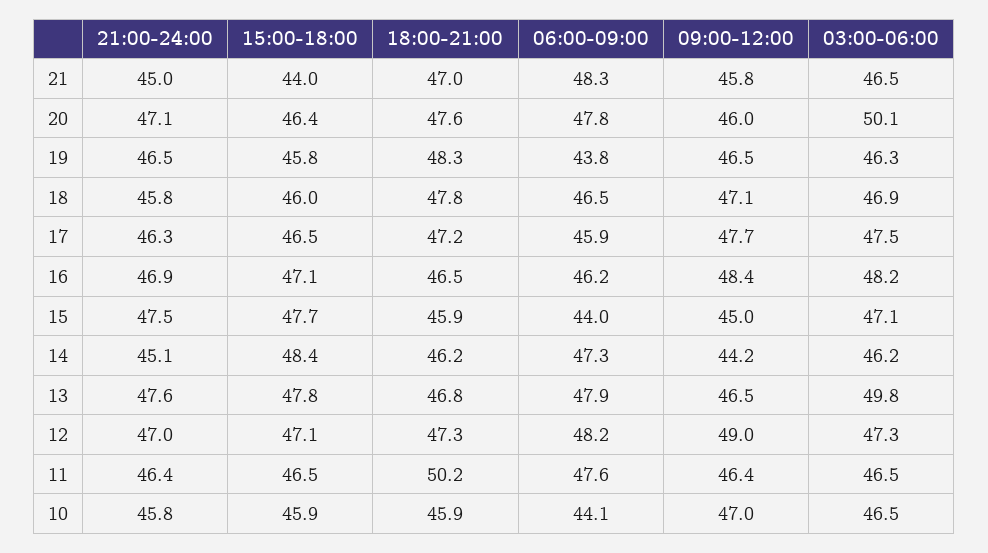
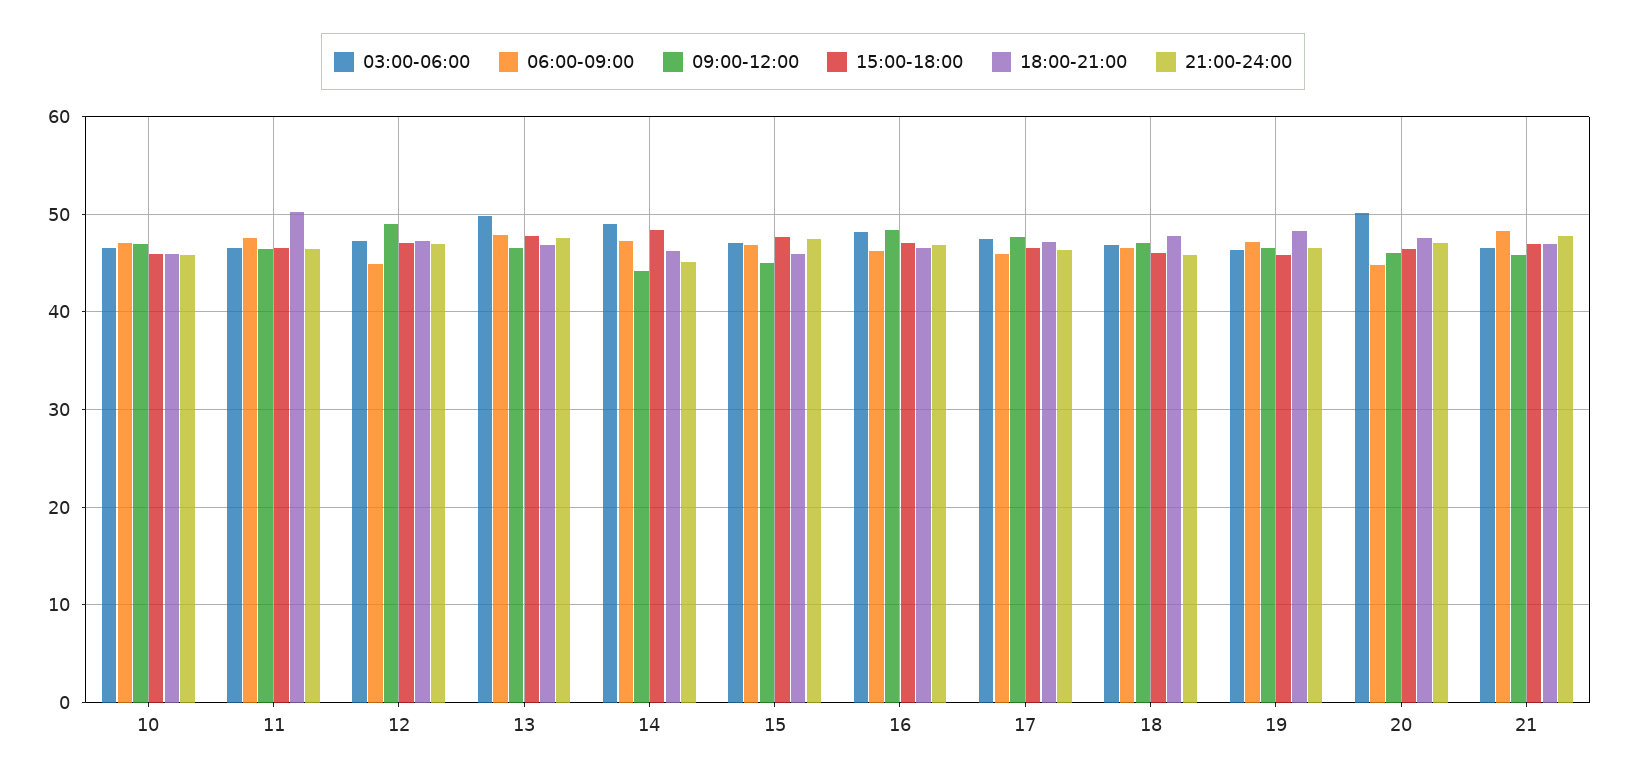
  {
    "21:00-24:00": {
-     "21": 45,
+     "21": 48,
      "20": 47.1,
      "19": 46.5,
      "18": 45.8,
      "17": 46.3,
      "16": 46.9,
      "15": 47.5,
      "14": 45.1,
      "13": 47.6,
      "12": 47,
      "11": 46.4,
      "10": 45.8
    },
    "15:00-18:00": {
-     "21": 44,
+     "21": 47,
      "20": 46.4,
      "19": 45.8,
      "18": 46,
      "17": 46.5,
      "16": 47.1,
      "15": 47.7,
      "14": 48.4,
      "13": 47.8,
      "12": 47.1,
      "11": 46.5,
      "10": 45.9
    },
    "18:00-21:00": {
      "21": 47,
      "20": 47.6,
      "19": 48.3,
      "18": 47.8,
      "17": 47.2,
      "16": 46.5,
      "15": 45.9,
      "14": 46.2,
      "13": 46.8,
      "12": 47.3,
      "11": 50.2,
      "10": 45.9
    },
    "06:00-09:00": {
      "21": 48.3,
-     "20": 47.8,
+     "20": 45,
-     "19": 43.8,
+     "19": 47,
      "18": 46.5,
      "17": 45.9,
      "16": 46.2,
-     "15": 44,
+     "15": 47,
      "14": 47.3,
      "13": 47.9,
-     "12": 48.2,
+     "12": 45,
      "11": 47.6,
-     "10": 44.1
+     "10": 47
    },
    "09:00-12:00": {
      "21": 45.8,
      "20": 46,
      "19": 46.5,
      "18": 47.1,
      "17": 47.7,
      "16": 48.4,
      "15": 45,
      "14": 44.2,
      "13": 46.5,
      "12": 49,
      "11": 46.4,
      "10": 47
    },
    "03:00-06:00": {
      "21": 46.5,
      "20": 50.1,
      "19": 46.3,
      "18": 46.9,
      "17": 47.5,
      "16": 48.2,
      "15": 47.1,
-     "14": 46.2,
+     "14": 49,
      "13": 49.8,
      "12": 47.3,
      "11": 46.5,
      "10": 46.5
    }
  }

